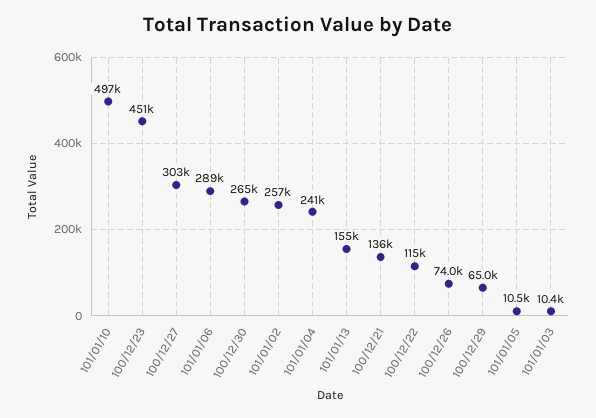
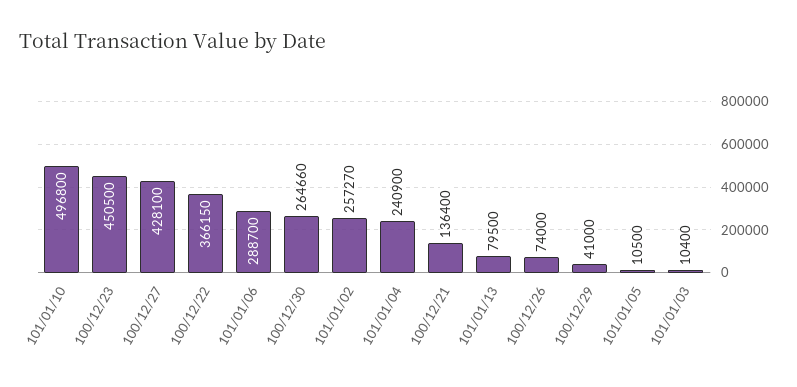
  {
    "101/01/10": 496800,
    "100/12/23": 450500,
-   "100/12/27": 303000,
+   "100/12/27": 428100,
    "101/01/06": 288700,
    "100/12/30": 264660,
    "101/01/02": 257270,
    "101/01/04": 240900,
-   "101/01/13": 155000,
+   "101/01/13": 79500,
    "100/12/21": 136400,
-   "100/12/22": 115000,
+   "100/12/22": 366150,
    "100/12/26": 74000,
-   "100/12/29": 65000,
+   "100/12/29": 41000,
    "101/01/05": 10500,
    "101/01/03": 10400
  }

